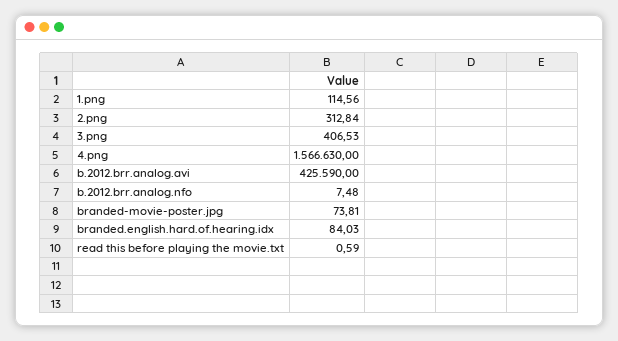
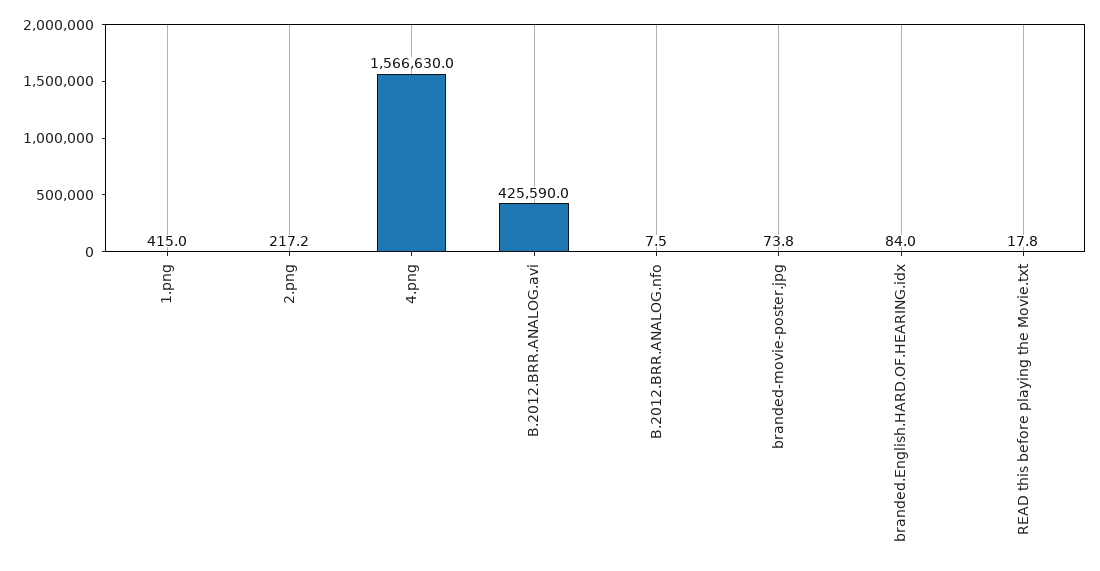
  {
-   "1.png": 114.56,
+   "1.png": 415,
-   "2.png": 312.84,
+   "2.png": 217.2,
-   "3.png": 406.53,
    "4.png": 1566630,
    "b.2012.brr.analog.avi": 425590,
    "b.2012.brr.analog.nfo": 7.48,
    "branded-movie-poster.jpg": 73.81,
    "branded.english.hard.of.hearing.idx": 84.03,
-   "read this before playing the movie.txt": 0.59
+   "read this before playing the movie.txt": 17.8
  }

